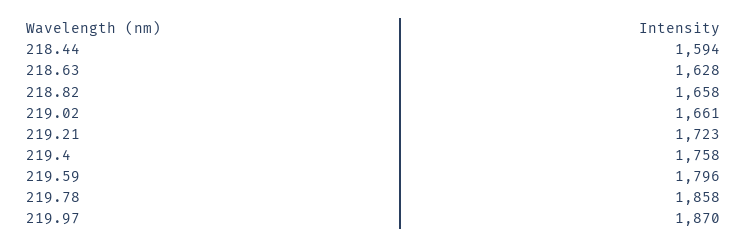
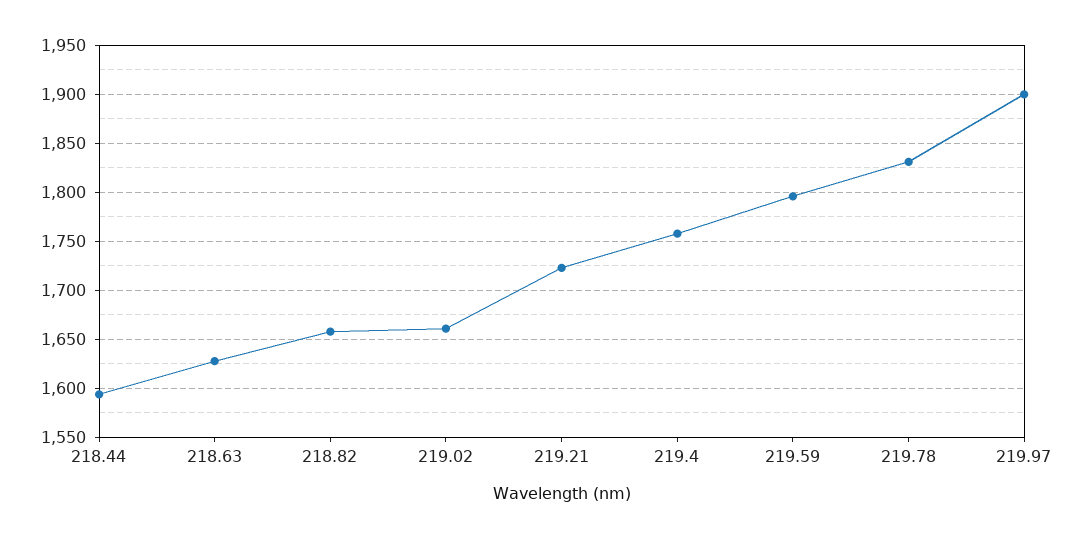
  {
    "218.44": 1594,
    "218.63": 1628,
    "218.82": 1658,
    "219.02": 1661,
    "219.21": 1723,
    "219.4": 1758,
    "219.59": 1796,
-   "219.78": 1858,
+   "219.78": 1830,
-   "219.97": 1870
+   "219.97": 1900
  }

